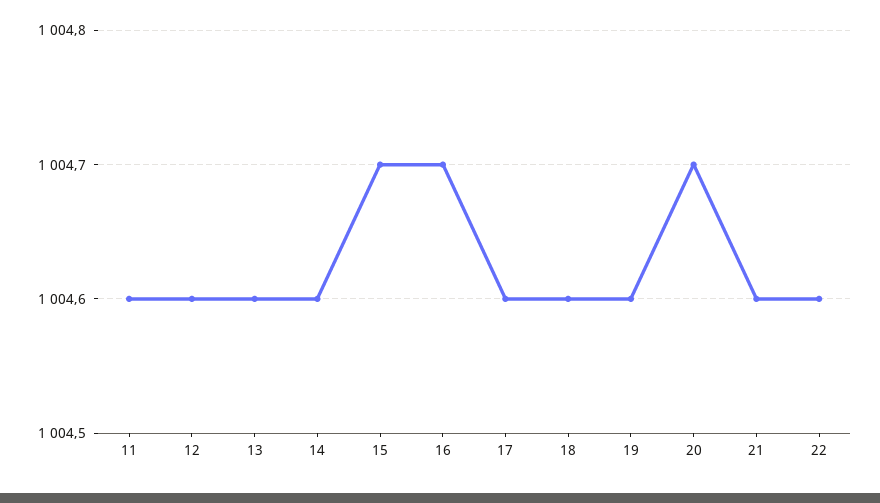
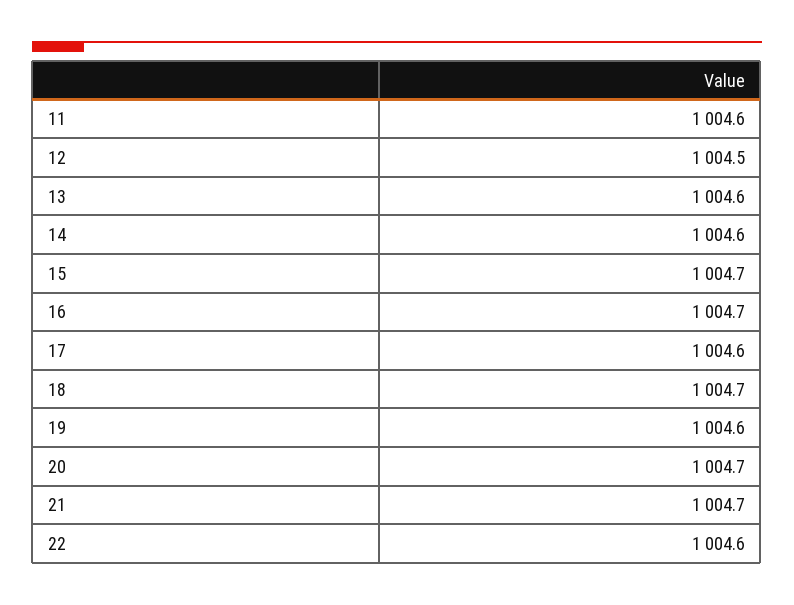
  {
    "11": 1004.6,
-   "12": 1004.6,
+   "12": 1004.5,
    "13": 1004.6,
    "14": 1004.6,
    "15": 1004.7,
    "16": 1004.7,
    "17": 1004.6,
-   "18": 1004.6,
+   "18": 1004.7,
    "19": 1004.6,
    "20": 1004.7,
-   "21": 1004.6,
+   "21": 1004.7,
    "22": 1004.6
  }

